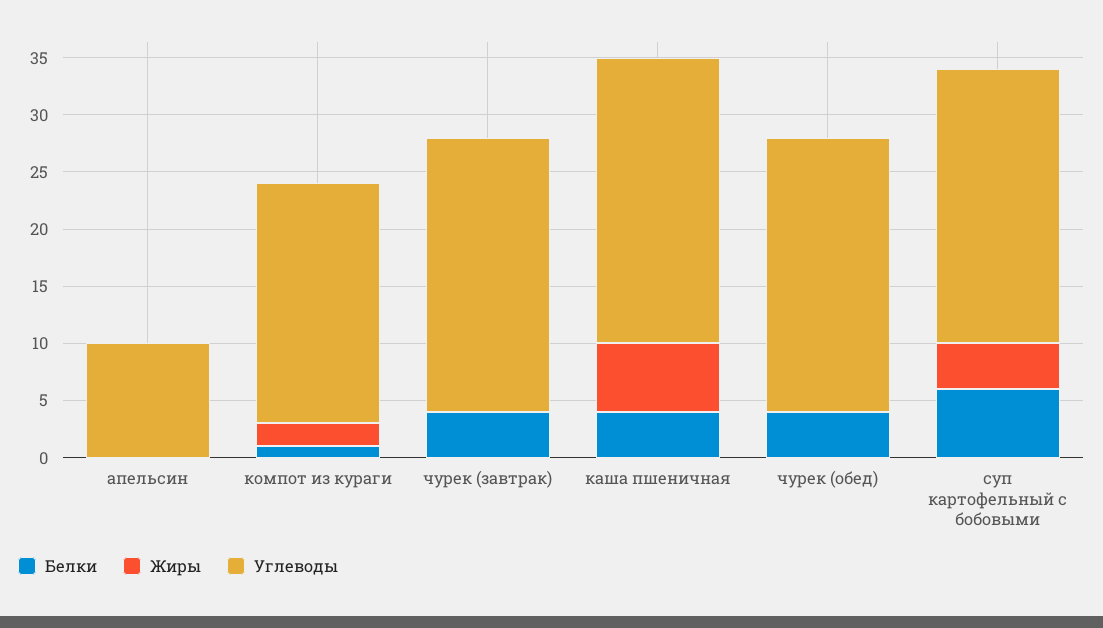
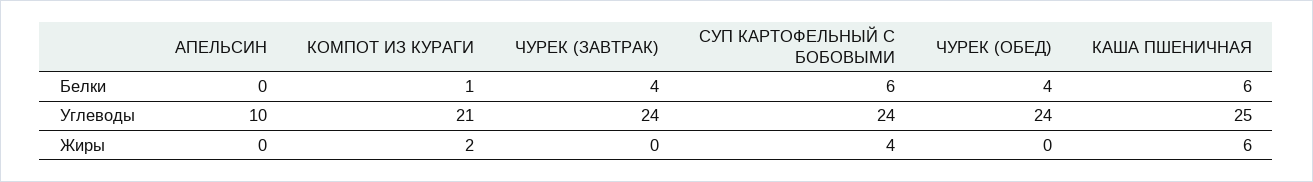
  {
    "Белки": {
      "апельсин": 0,
      "компот из кураги": 1,
      "чурек (завтрак)": 4,
-     "каша пшеничная": 4,
+     "каша пшеничная": 6,
      "чурек (обед)": 4,
      "суп картофельный с бобовыми": 6
    },
    "Жиры": {
      "апельсин": 0,
      "компот из кураги": 2,
      "чурек (завтрак)": 0,
      "каша пшеничная": 6,
      "чурек (обед)": 0,
      "суп картофельный с бобовыми": 4
    },
    "Углеводы": {
      "апельсин": 10,
      "компот из кураги": 21,
      "чурек (завтрак)": 24,
      "каша пшеничная": 25,
      "чурек (обед)": 24,
      "суп картофельный с бобовыми": 24
    }
  }

